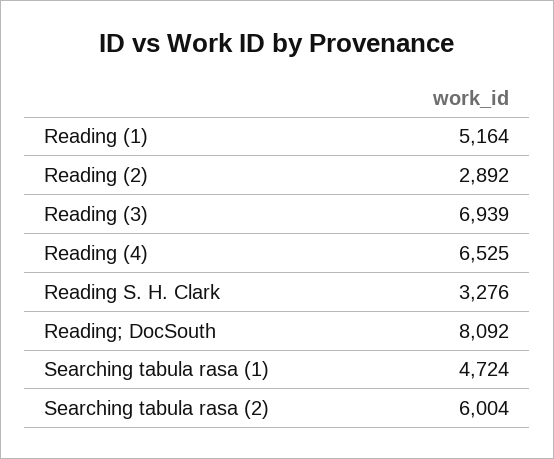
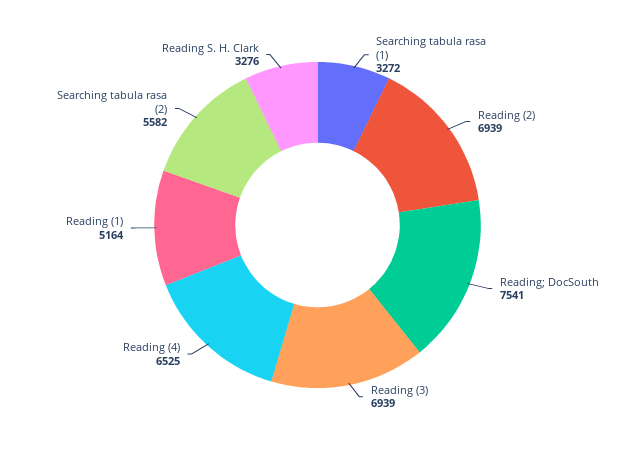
  {
    "Reading (1)": 5164,
-   "Reading (2)": 2892,
+   "Reading (2)": 6939,
    "Reading (3)": 6939,
    "Reading (4)": 6525,
    "Reading S. H. Clark": 3276,
-   "Reading; DocSouth": 8092,
+   "Reading; DocSouth": 7541,
-   "Searching tabula rasa (1)": 4724,
+   "Searching tabula rasa (1)": 3272,
-   "Searching tabula rasa (2)": 6004
+   "Searching tabula rasa (2)": 5582
  }

